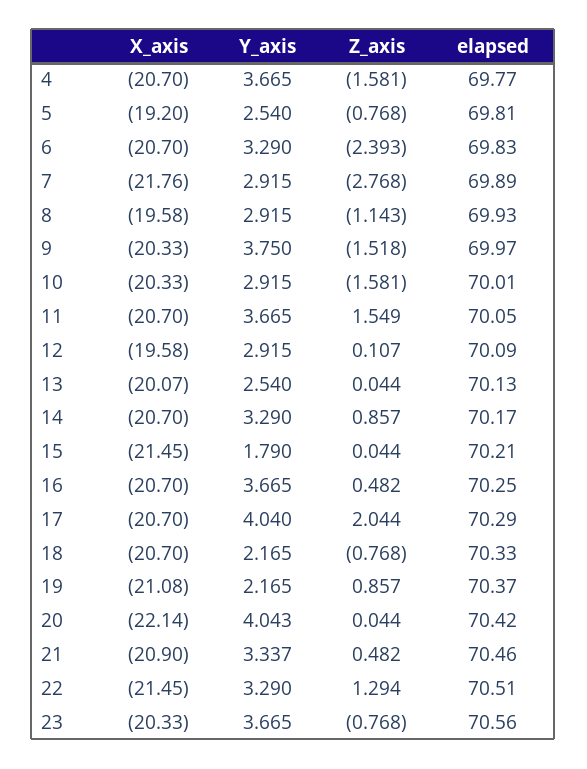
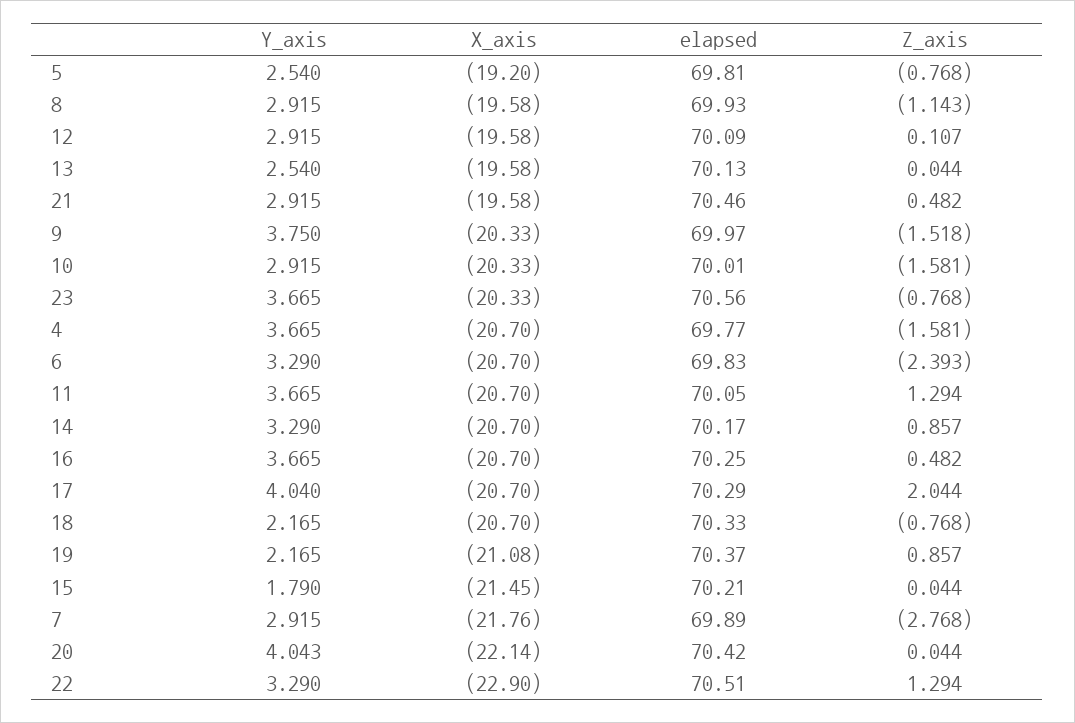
  {
    "X_axis": {
      "4": -20.7,
      "5": -19.2,
      "6": -20.7,
      "7": -21.76,
      "8": -19.58,
      "9": -20.33,
      "10": -20.33,
      "11": -20.7,
      "12": -19.58,
-     "13": -20.07,
+     "13": -19.58,
      "14": -20.7,
      "15": -21.45,
      "16": -20.7,
      "17": -20.7,
      "18": -20.7,
      "19": -21.08,
      "20": -22.14,
-     "21": -20.9,
+     "21": -19.58,
-     "22": -21.45,
+     "22": -22.9,
      "23": -20.33
    },
    "Y_axis": {
      "4": 3.665,
      "5": 2.54,
      "6": 3.29,
      "7": 2.915,
      "8": 2.915,
      "9": 3.75,
      "10": 2.915,
      "11": 3.665,
      "12": 2.915,
      "13": 2.54,
      "14": 3.29,
      "15": 1.79,
      "16": 3.665,
      "17": 4.04,
      "18": 2.165,
      "19": 2.165,
      "20": 4.043,
-     "21": 3.337,
+     "21": 2.915,
      "22": 3.29,
      "23": 3.665
    },
    "Z_axis": {
      "4": -1.581,
      "5": -0.768,
      "6": -2.393,
      "7": -2.768,
      "8": -1.143,
      "9": -1.518,
      "10": -1.581,
-     "11": 1.549,
+     "11": 1.294,
      "12": 0.107,
      "13": 0.044,
      "14": 0.857,
      "15": 0.044,
      "16": 0.482,
      "17": 2.044,
      "18": -0.768,
      "19": 0.857,
      "20": 0.044,
      "21": 0.482,
      "22": 1.294,
      "23": -0.768
    },
    "elapsed": {
      "4": 69.77,
      "5": 69.81,
      "6": 69.83,
      "7": 69.89,
      "8": 69.93,
      "9": 69.97,
      "10": 70.01,
      "11": 70.05,
      "12": 70.09,
      "13": 70.13,
      "14": 70.17,
      "15": 70.21,
      "16": 70.25,
      "17": 70.29,
      "18": 70.33,
      "19": 70.37,
      "20": 70.42,
      "21": 70.46,
      "22": 70.51,
      "23": 70.56
    }
  }

